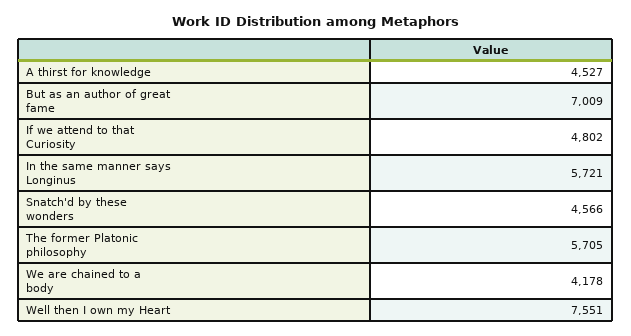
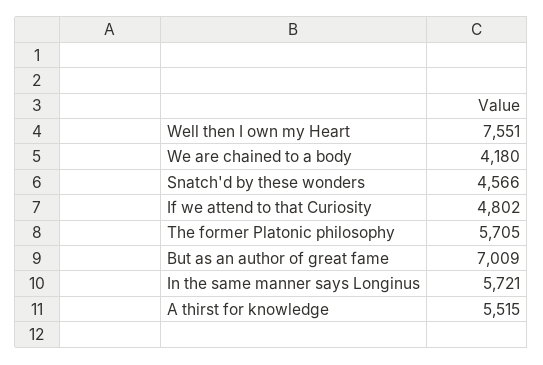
  {
-   "A thirst for knowledge": 4527,
+   "A thirst for knowledge": 5515,
    "But as an author of great fame": 7009,
    "If we attend to that Curiosity": 4802,
    "In the same manner says Longinus": 5721,
    "Snatch'd by these wonders": 4566,
    "The former Platonic philosophy": 5705,
-   "We are chained to a body": 4178,
+   "We are chained to a body": 4180,
    "Well then I own my Heart": 7551
  }

